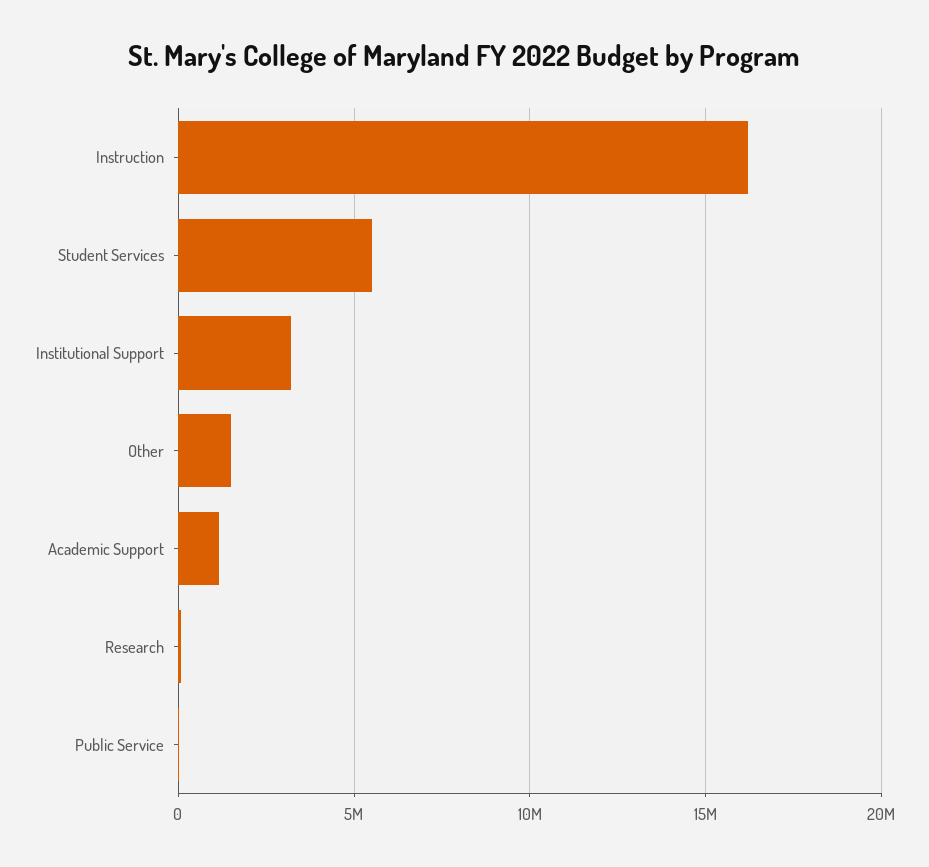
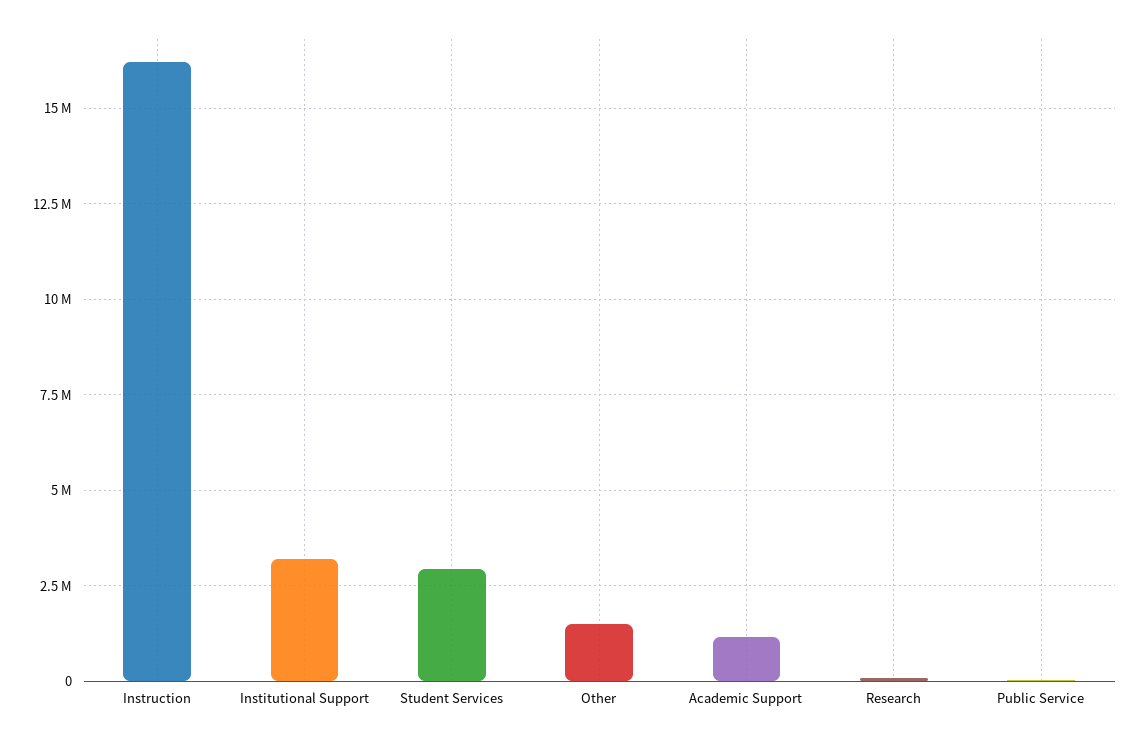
  {
    "Instruction": 16250000,
-   "Student Services": 5500000,
+   "Student Services": 3000000,
    "Institutional Support": 3250000,
    "Other": 1500000,
    "Academic Support": 1250000,
    "Research": 0,
    "Public Service": 0
  }

